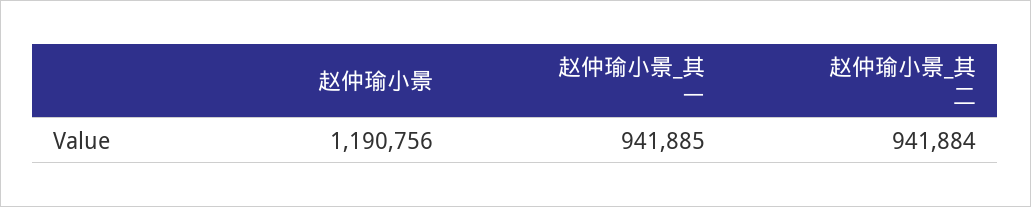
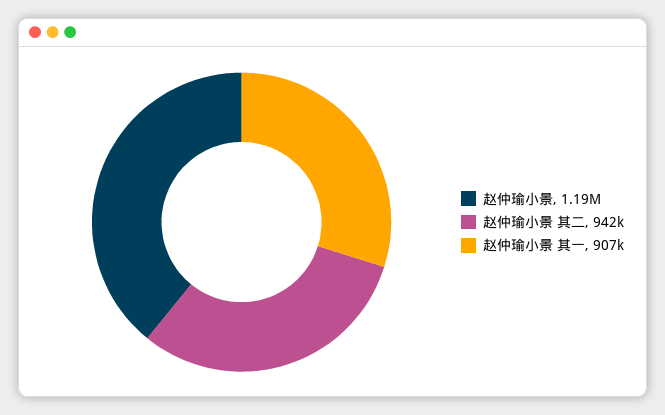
  {
    "赵仲瑜小景": 1190756,
-   "赵仲瑜小景_其一": 941885,
+   "赵仲瑜小景_其一": 907000,
    "赵仲瑜小景_其二": 941884
  }

